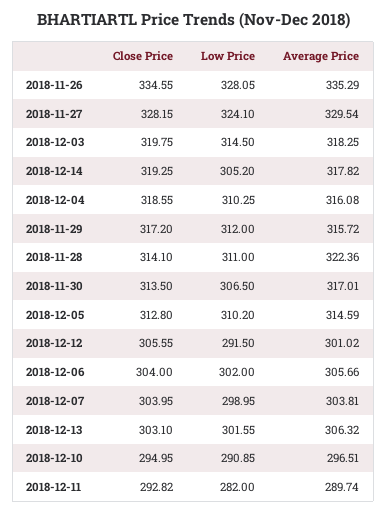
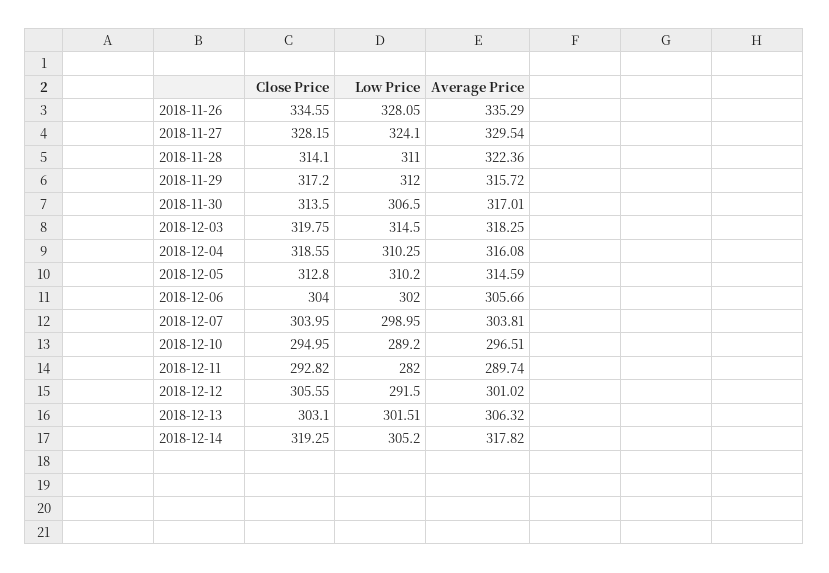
  {
    "Close Price": {
      "2018-11-26": 334.55,
      "2018-11-27": 328.15,
      "2018-12-03": 319.75,
      "2018-12-14": 319.25,
      "2018-12-04": 318.55,
      "2018-11-29": 317.2,
      "2018-11-28": 314.1,
      "2018-11-30": 313.5,
      "2018-12-05": 312.8,
      "2018-12-12": 305.55,
      "2018-12-06": 304,
      "2018-12-07": 303.95,
      "2018-12-13": 303.1,
      "2018-12-10": 294.95,
      "2018-12-11": 292.82
    },
    "Low Price": {
      "2018-11-26": 328.05,
      "2018-11-27": 324.1,
      "2018-12-03": 314.5,
      "2018-12-14": 305.2,
      "2018-12-04": 310.25,
      "2018-11-29": 312,
      "2018-11-28": 311,
      "2018-11-30": 306.5,
      "2018-12-05": 310.2,
      "2018-12-12": 291.5,
      "2018-12-06": 302,
      "2018-12-07": 298.95,
-     "2018-12-13": 301.55,
+     "2018-12-13": 301.51,
-     "2018-12-10": 290.85,
+     "2018-12-10": 289.2,
      "2018-12-11": 282
    },
    "Average Price": {
      "2018-11-26": 335.29,
      "2018-11-27": 329.54,
      "2018-12-03": 318.25,
      "2018-12-14": 317.82,
      "2018-12-04": 316.08,
      "2018-11-29": 315.72,
      "2018-11-28": 322.36,
      "2018-11-30": 317.01,
      "2018-12-05": 314.59,
      "2018-12-12": 301.02,
      "2018-12-06": 305.66,
      "2018-12-07": 303.81,
      "2018-12-13": 306.32,
      "2018-12-10": 296.51,
      "2018-12-11": 289.74
    }
  }

